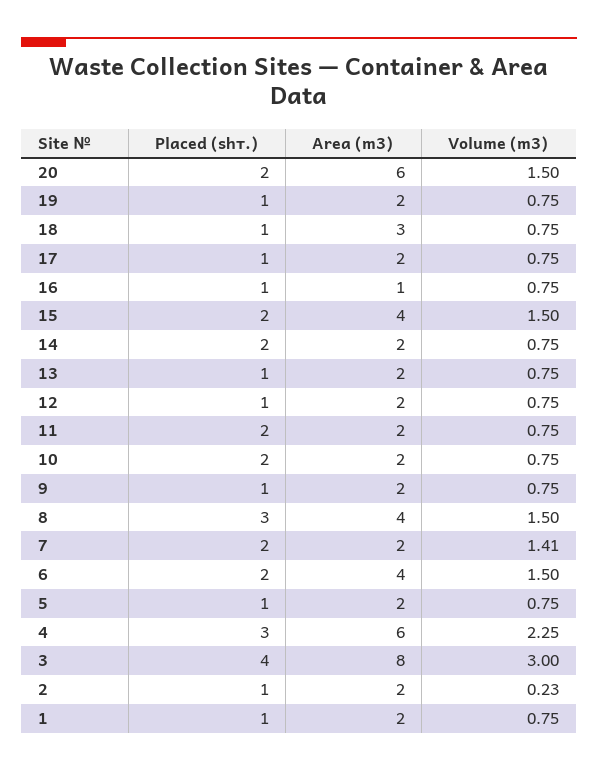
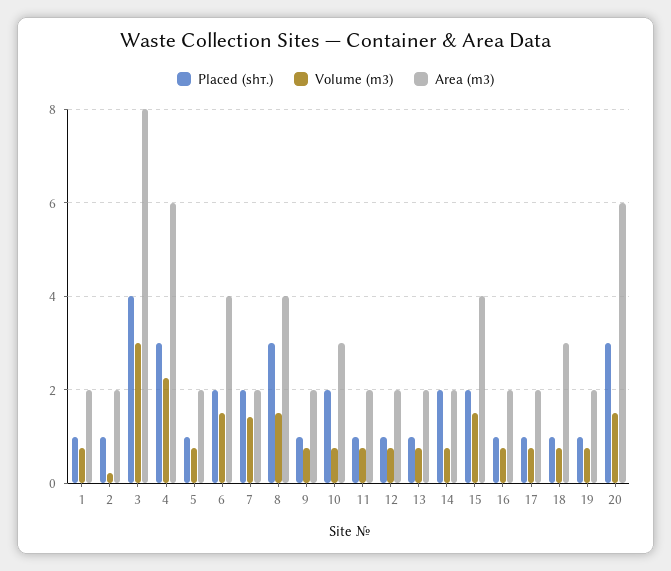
  {
    "Placed (shт.)": {
-     "20": 2,
+     "20": 3,
      "19": 1,
      "18": 1,
      "17": 1,
      "16": 1,
      "15": 2,
      "14": 2,
      "13": 1,
      "12": 1,
-     "11": 2,
+     "11": 1,
      "10": 2,
      "9": 1,
      "8": 3,
      "7": 2,
      "6": 2,
      "5": 1,
      "4": 3,
      "3": 4,
      "2": 1,
      "1": 1
    },
    "Area (m3)": {
      "20": 6,
      "19": 2,
      "18": 3,
      "17": 2,
-     "16": 1,
+     "16": 2,
      "15": 4,
      "14": 2,
      "13": 2,
      "12": 2,
      "11": 2,
-     "10": 2,
+     "10": 3,
      "9": 2,
      "8": 4,
      "7": 2,
      "6": 4,
      "5": 2,
      "4": 6,
      "3": 8,
      "2": 2,
      "1": 2
    },
    "Volume (m3)": {
      "20": 1.5,
      "19": 0.75,
      "18": 0.75,
      "17": 0.75,
      "16": 0.75,
      "15": 1.5,
      "14": 0.75,
      "13": 0.75,
      "12": 0.75,
      "11": 0.75,
      "10": 0.75,
      "9": 0.75,
      "8": 1.5,
      "7": 1.41,
      "6": 1.5,
      "5": 0.75,
      "4": 2.25,
      "3": 3,
      "2": 0.23,
      "1": 0.75
    }
  }

